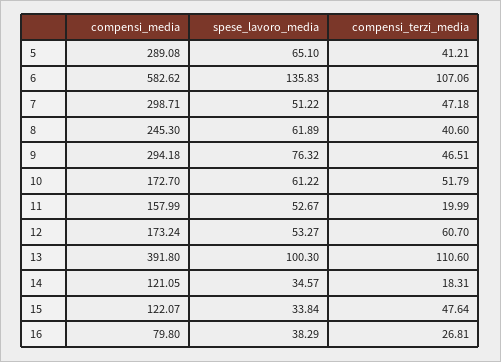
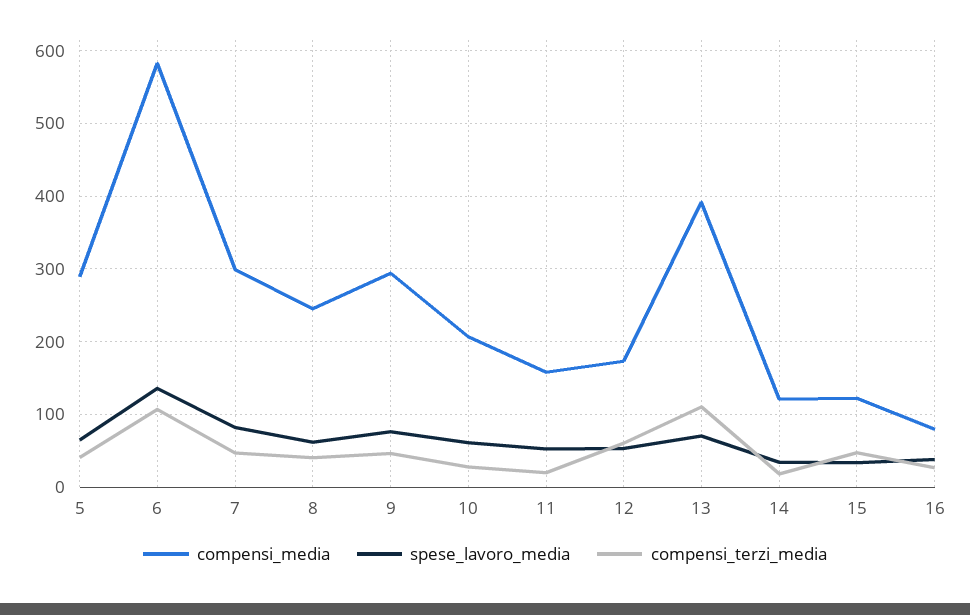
  {
    "compensi_media": {
      "5": 289.08,
      "6": 582.62,
      "7": 298.71,
      "8": 245.3,
      "9": 294.18,
-     "10": 172.7,
+     "10": 210,
      "11": 157.99,
      "12": 173.24,
      "13": 391.8,
      "14": 121.05,
      "15": 122.07,
      "16": 79.8
    },
    "spese_lavoro_media": {
      "5": 65.1,
      "6": 135.83,
-     "7": 51.22,
+     "7": 80,
      "8": 61.89,
      "9": 76.32,
      "10": 61.22,
      "11": 52.67,
      "12": 53.27,
-     "13": 100.3,
+     "13": 70,
      "14": 34.57,
      "15": 33.84,
      "16": 38.29
    },
    "compensi_terzi_media": {
      "5": 41.21,
      "6": 107.06,
      "7": 47.18,
      "8": 40.6,
      "9": 46.51,
-     "10": 51.79,
+     "10": 30,
      "11": 19.99,
      "12": 60.7,
      "13": 110.6,
      "14": 18.31,
      "15": 47.64,
      "16": 26.81
    }
  }

